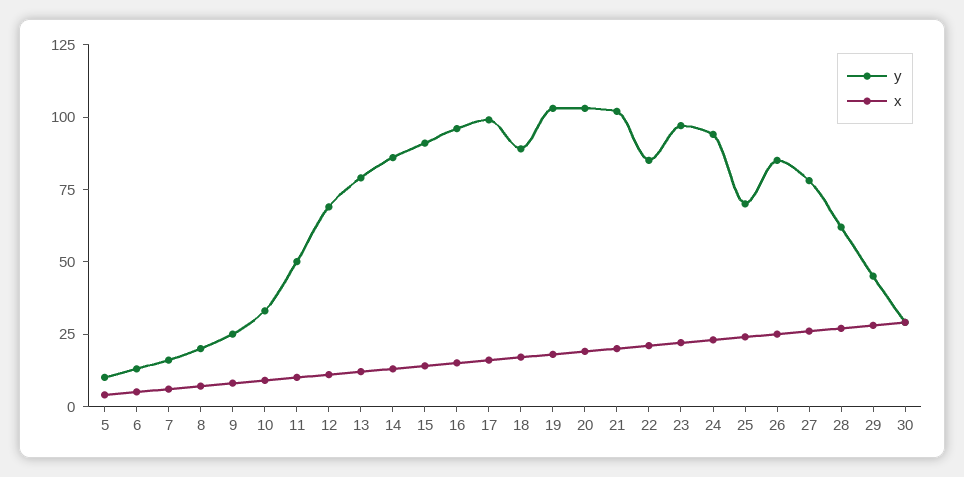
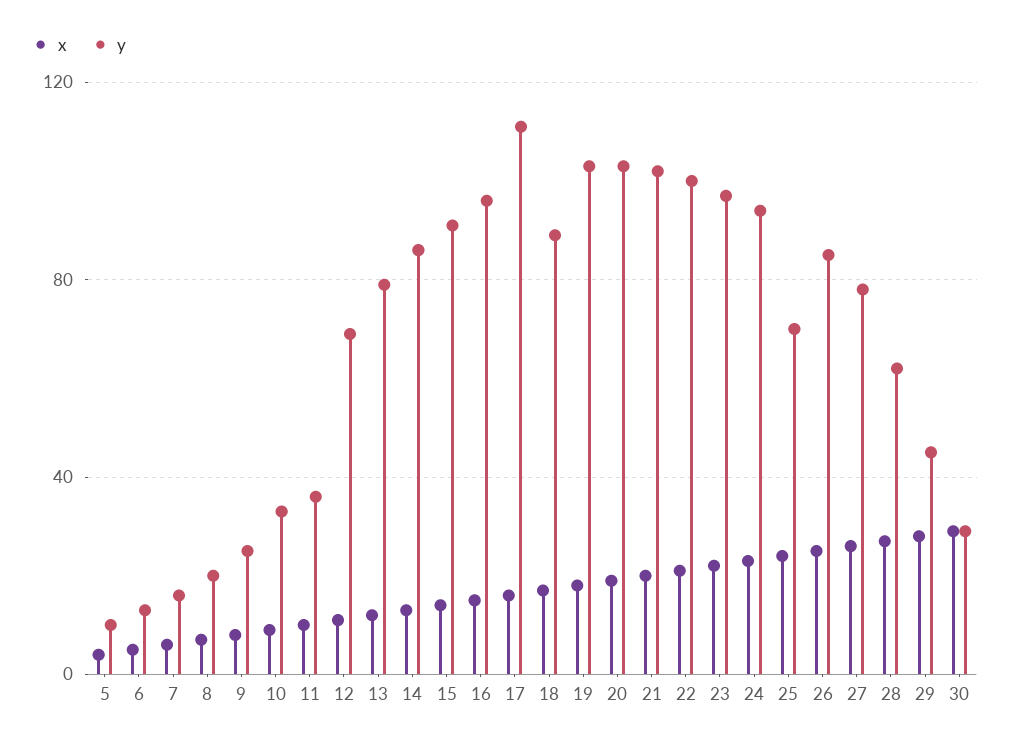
  {
    "y": {
      "5": 10,
      "6": 15,
      "7": 15,
      "8": 20,
      "9": 25,
      "10": 35,
-     "11": 50,
+     "11": 35,
      "12": 70,
      "13": 80,
      "14": 85,
      "15": 90,
      "16": 95,
-     "17": 100,
+     "17": 110,
      "18": 90,
      "19": 105,
      "20": 105,
      "21": 100,
-     "22": 85,
+     "22": 100,
      "23": 95,
      "24": 95,
      "25": 70,
      "26": 85,
      "27": 80,
      "28": 60,
      "29": 45,
      "30": 30
    },
    "x": {
      "5": 5,
      "6": 5,
      "7": 5,
      "8": 5,
      "9": 10,
      "10": 10,
      "11": 10,
      "12": 10,
      "13": 10,
      "14": 15,
      "15": 15,
      "16": 15,
      "17": 15,
      "18": 15,
      "19": 20,
      "20": 20,
      "21": 20,
      "22": 20,
      "23": 20,
      "24": 25,
      "25": 25,
      "26": 25,
      "27": 25,
      "28": 25,
      "29": 30,
      "30": 30
    }
  }

